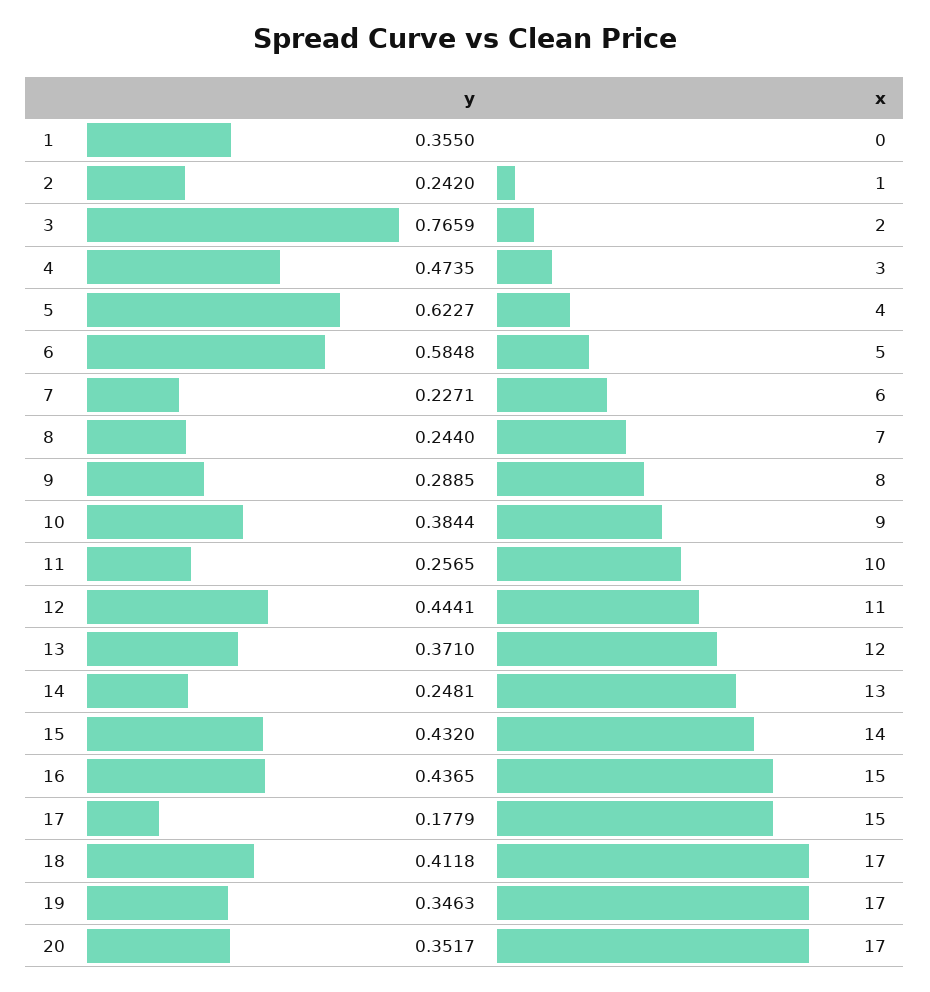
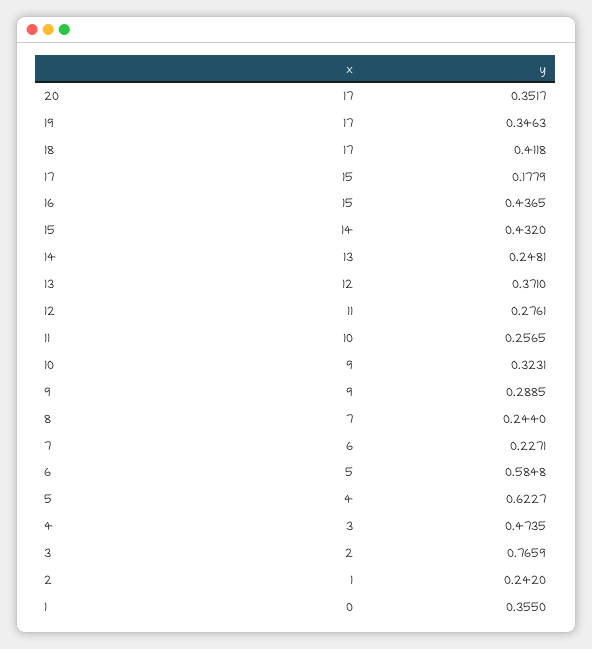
  {
    "y": {
      "1": 0.355,
      "2": 0.242,
      "3": 0.7659,
      "4": 0.4735,
      "5": 0.6227,
      "6": 0.5848,
      "7": 0.2271,
      "8": 0.244,
      "9": 0.2885,
-     "10": 0.3844,
+     "10": 0.3231,
      "11": 0.2565,
-     "12": 0.4441,
+     "12": 0.2761,
      "13": 0.371,
      "14": 0.2481,
      "15": 0.432,
      "16": 0.4365,
      "17": 0.1779,
      "18": 0.4118,
      "19": 0.3463,
      "20": 0.3517
    },
    "x": {
      "1": 0,
      "2": 1,
      "3": 2,
      "4": 3,
      "5": 4,
      "6": 5,
      "7": 6,
      "8": 7,
-     "9": 8,
+     "9": 9,
      "10": 9,
      "11": 10,
      "12": 11,
      "13": 12,
      "14": 13,
      "15": 14,
      "16": 15,
      "17": 15,
      "18": 17,
      "19": 17,
      "20": 17
    }
  }

